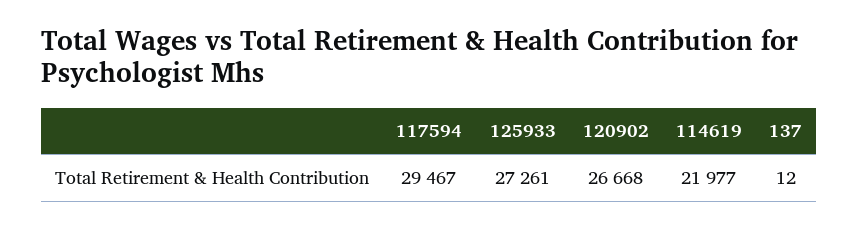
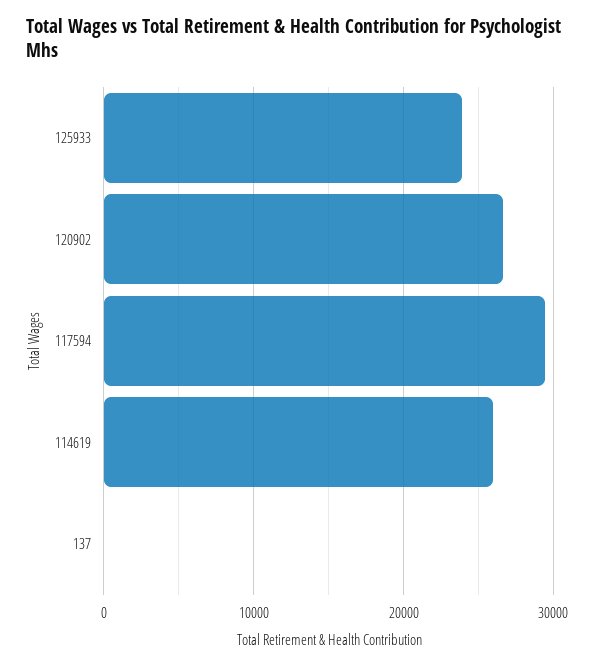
  {
    "117594": 29467,
-   "125933": 27261,
+   "125933": 24000,
    "120902": 26668,
-   "114619": 21977,
+   "114619": 26000,
    "137": 12
  }

